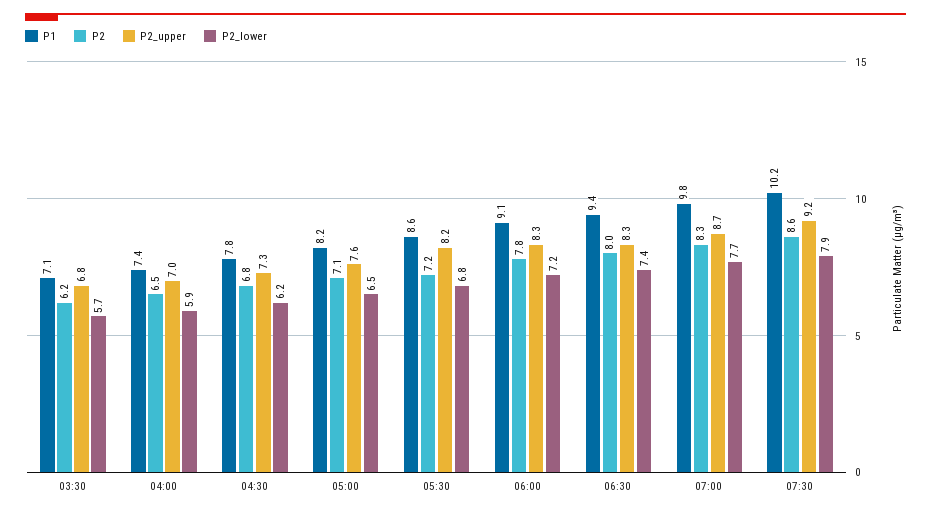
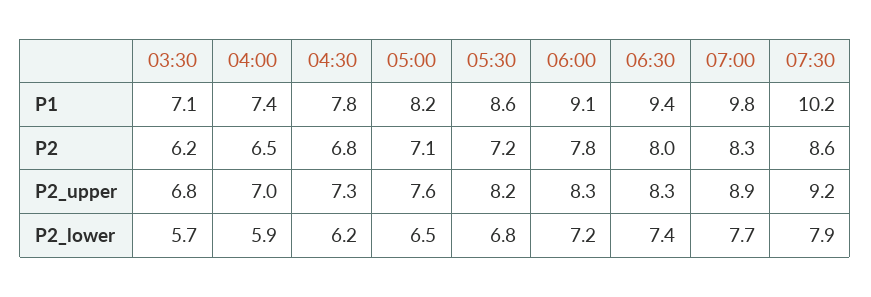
  {
    "P1": {
      "03:30": 7.1,
      "04:00": 7.4,
      "04:30": 7.8,
      "05:00": 8.2,
      "05:30": 8.6,
      "06:00": 9.1,
      "06:30": 9.4,
      "07:00": 9.8,
      "07:30": 10.2
    },
    "P2": {
      "03:30": 6.2,
      "04:00": 6.5,
      "04:30": 6.8,
      "05:00": 7.1,
      "05:30": 7.2,
      "06:00": 7.8,
      "06:30": 8,
      "07:00": 8.3,
      "07:30": 8.6
    },
    "P2_upper": {
      "03:30": 6.8,
      "04:00": 7,
      "04:30": 7.3,
      "05:00": 7.6,
      "05:30": 8.2,
      "06:00": 8.3,
      "06:30": 8.3,
-     "07:00": 8.7,
+     "07:00": 8.9,
      "07:30": 9.2
    },
    "P2_lower": {
      "03:30": 5.7,
      "04:00": 5.9,
      "04:30": 6.2,
      "05:00": 6.5,
      "05:30": 6.8,
      "06:00": 7.2,
      "06:30": 7.4,
      "07:00": 7.7,
      "07:30": 7.9
    }
  }

